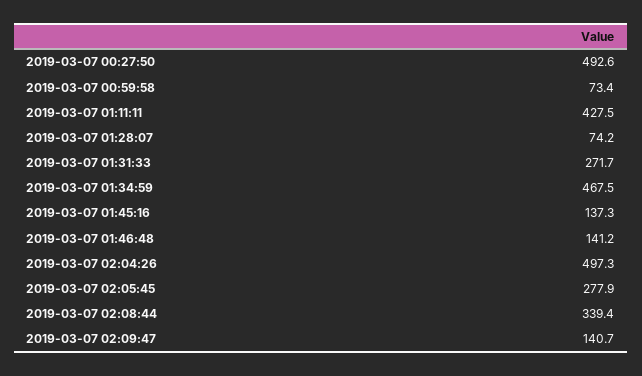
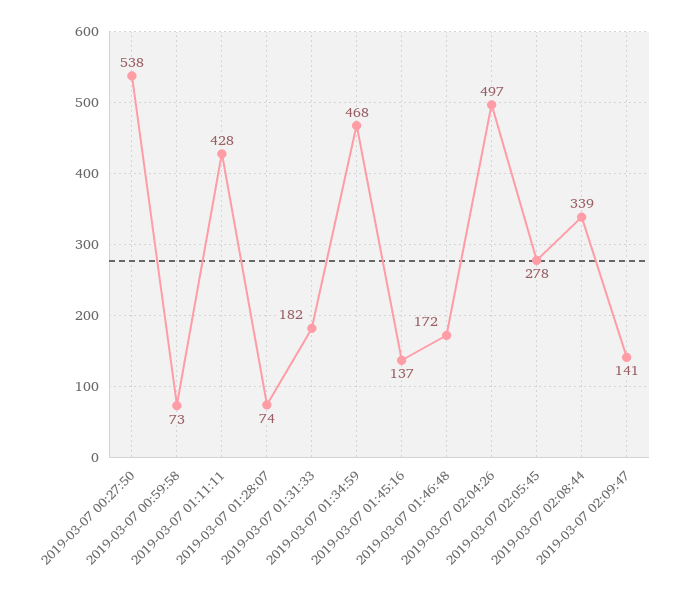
  {
-   "2019-03-07 00:27:50": 492.6,
+   "2019-03-07 00:27:50": 538,
    "2019-03-07 00:59:58": 73.4,
    "2019-03-07 01:11:11": 427.5,
    "2019-03-07 01:28:07": 74.2,
-   "2019-03-07 01:31:33": 271.7,
+   "2019-03-07 01:31:33": 182,
    "2019-03-07 01:34:59": 467.5,
    "2019-03-07 01:45:16": 137.3,
-   "2019-03-07 01:46:48": 141.2,
+   "2019-03-07 01:46:48": 172,
    "2019-03-07 02:04:26": 497.3,
    "2019-03-07 02:05:45": 277.9,
    "2019-03-07 02:08:44": 339.4,
    "2019-03-07 02:09:47": 140.7
  }

